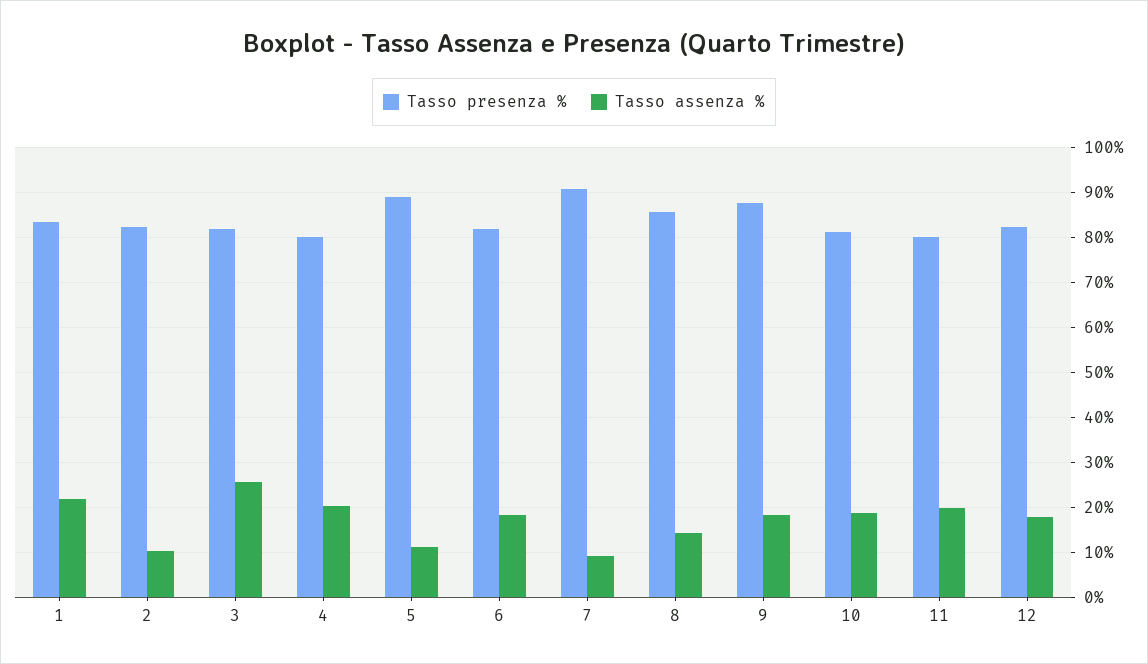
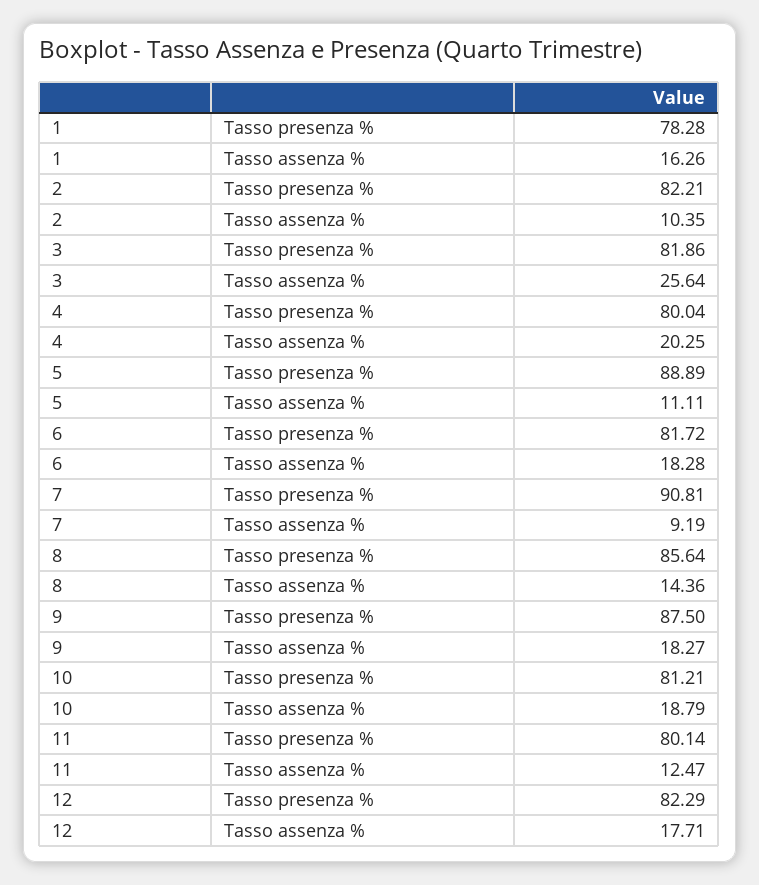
  {
    "Tasso presenza %": {
-     "1": 84,
+     "1": 78.28,
      "2": 82.21,
      "3": 81.86,
      "4": 80.04,
      "5": 88.89,
      "6": 81.72,
      "7": 90.81,
      "8": 85.64,
      "9": 87.5,
      "10": 81.21,
      "11": 80.14,
      "12": 82.29
    },
    "Tasso assenza %": {
-     "1": 22,
+     "1": 16.26,
      "2": 10.35,
      "3": 25.64,
      "4": 20.25,
      "5": 11.11,
      "6": 18.28,
      "7": 9.19,
      "8": 14.36,
      "9": 18.27,
      "10": 18.79,
-     "11": 20,
+     "11": 12.47,
      "12": 17.71
    }
  }

